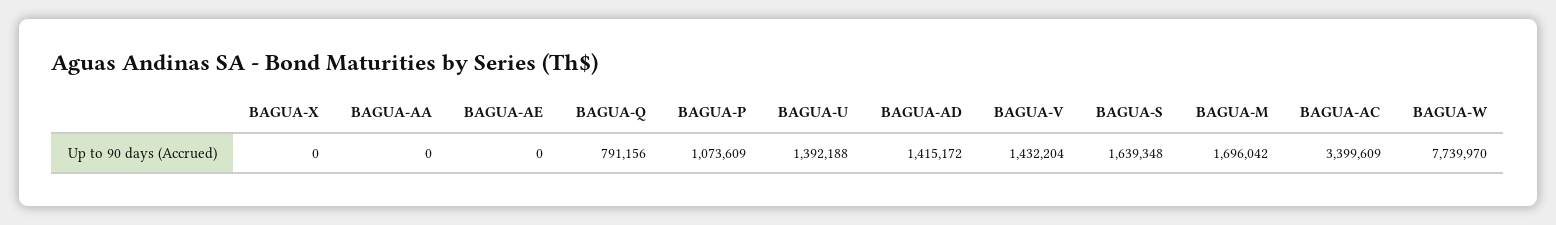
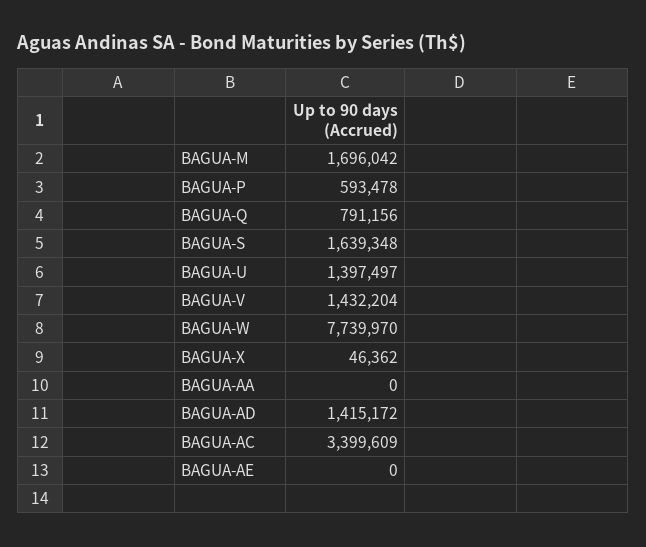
  {
-   "BAGUA-X": 0,
+   "BAGUA-X": 46362,
    "BAGUA-AA": 0,
    "BAGUA-AE": 0,
    "BAGUA-Q": 791156,
-   "BAGUA-P": 1073609,
+   "BAGUA-P": 593478,
-   "BAGUA-U": 1392188,
+   "BAGUA-U": 1397497,
    "BAGUA-AD": 1415172,
    "BAGUA-V": 1432204,
    "BAGUA-S": 1639348,
    "BAGUA-M": 1696042,
    "BAGUA-AC": 3399609,
    "BAGUA-W": 7739970
  }

